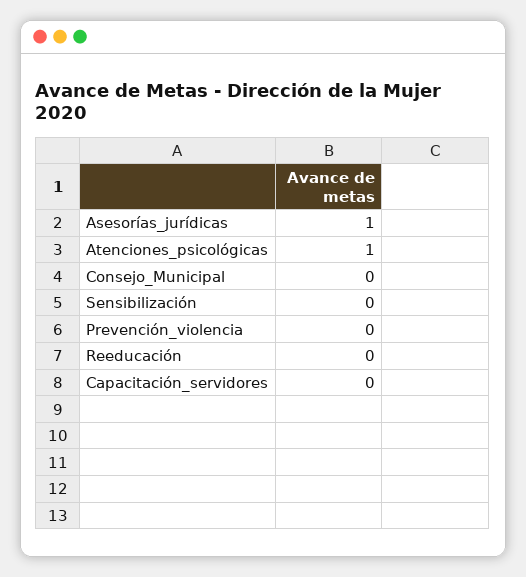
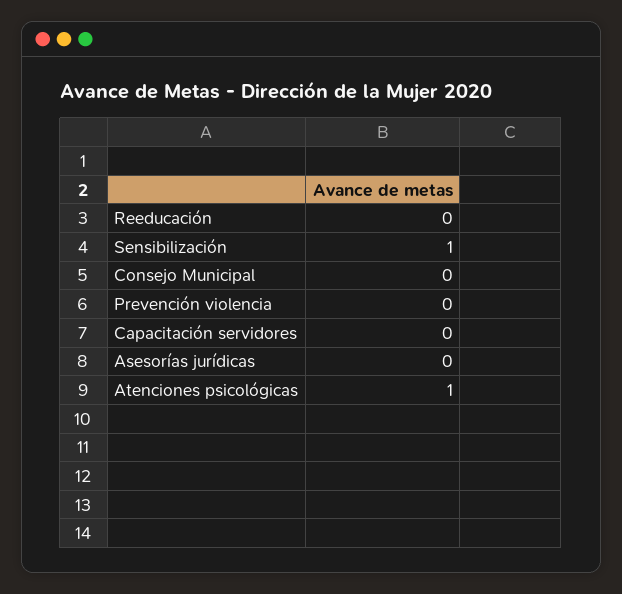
  {
-   "Asesorías_jurídicas": 1,
+   "Asesorías_jurídicas": 0,
    "Atenciones_psicológicas": 1,
    "Consejo_Municipal": 0,
-   "Sensibilización": 0,
+   "Sensibilización": 1,
    "Prevención_violencia": 0,
    "Reeducación": 0,
    "Capacitación_servidores": 0
  }

